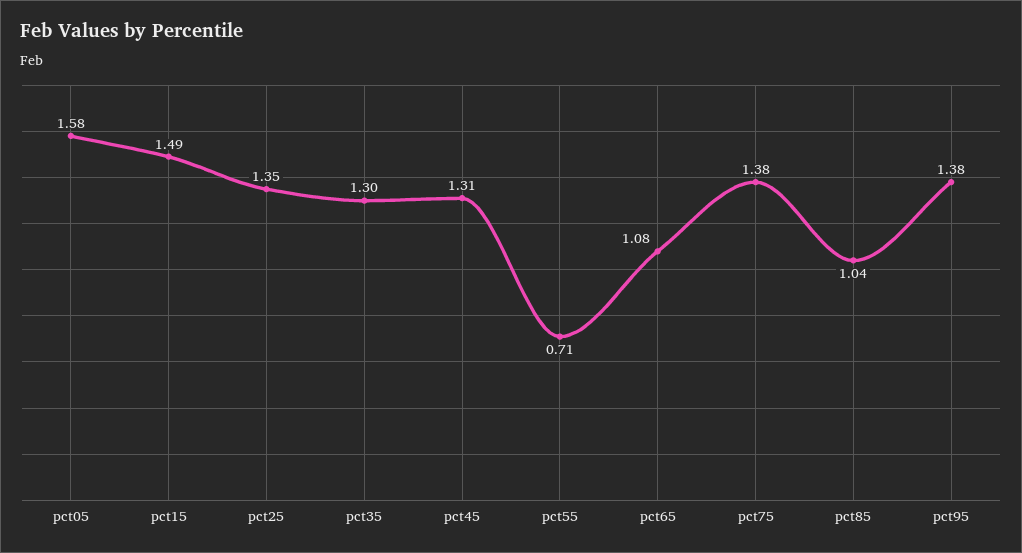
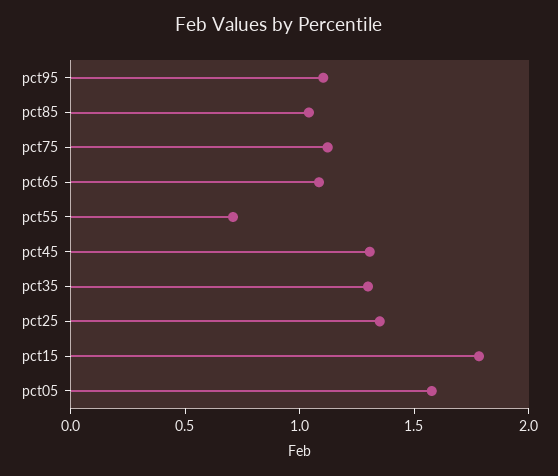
  {
    "pct05": 1.58,
-   "pct15": 1.49,
+   "pct15": 1.8,
    "pct25": 1.35,
    "pct35": 1.3,
    "pct45": 1.31,
    "pct55": 0.71,
    "pct65": 1.08,
-   "pct75": 1.38,
+   "pct75": 1.1,
    "pct85": 1.04,
-   "pct95": 1.38
+   "pct95": 1.1
  }

